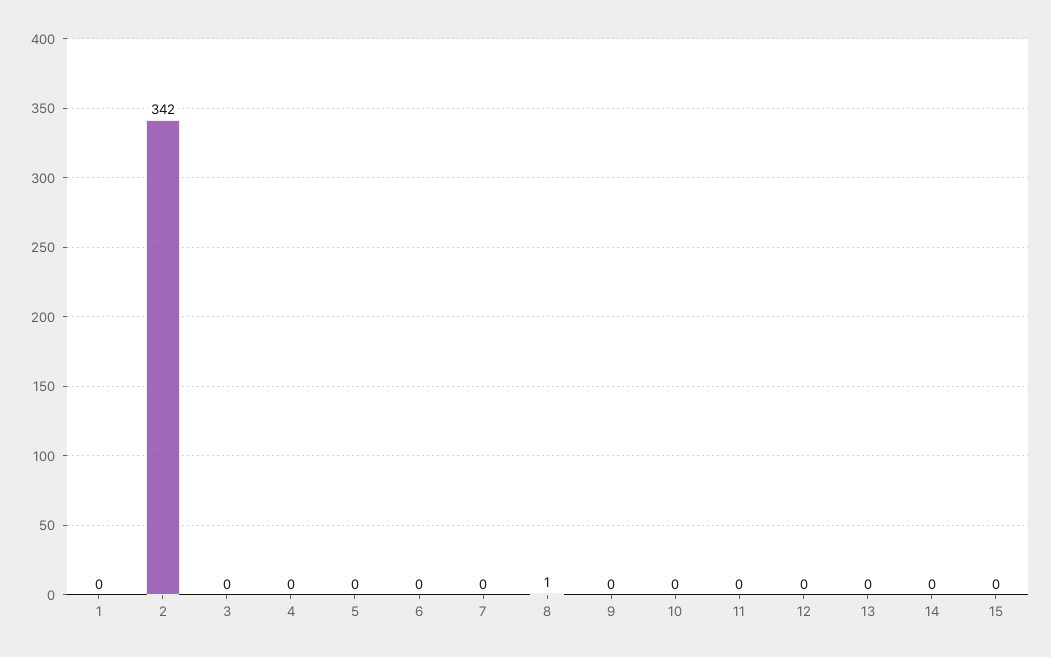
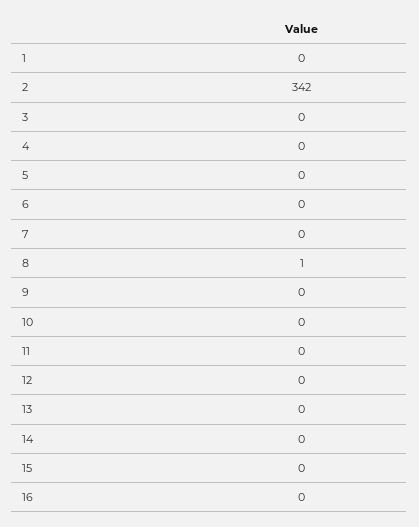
  {
    "1": 0,
    "2": 342,
    "3": 0,
    "4": 0,
    "5": 0,
    "6": 0,
    "7": 0,
    "8": 1,
    "9": 0,
    "10": 0,
    "11": 0,
    "12": 0,
    "13": 0,
    "14": 0,
-   "15": 0
+   "15": 0,
+   "16": 0
  }

